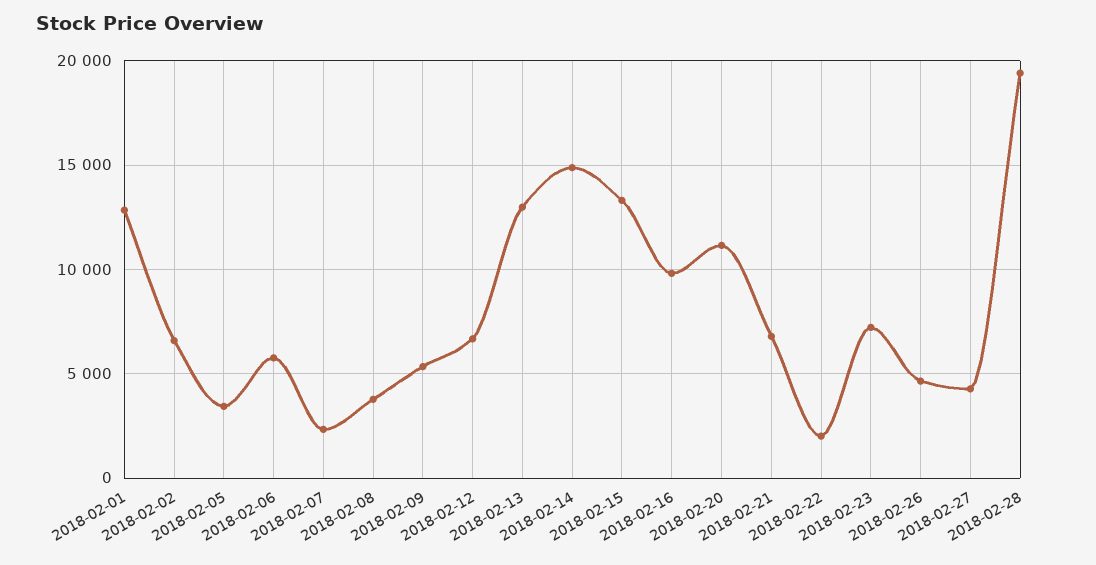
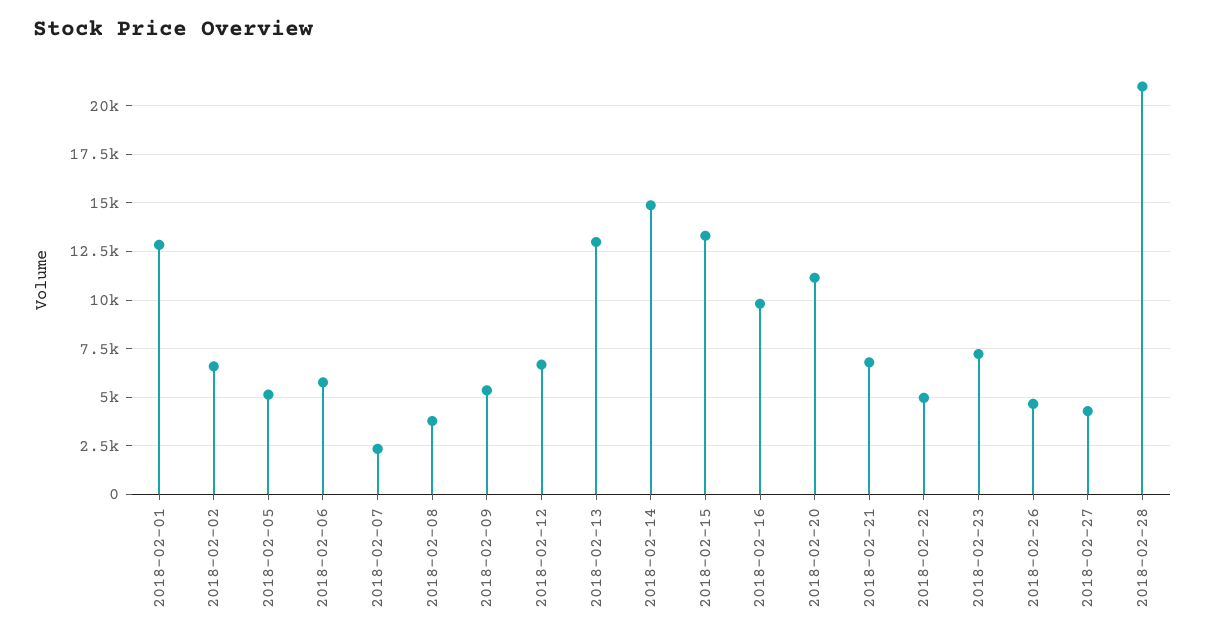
  {
    "2018-02-01": 13000,
    "2018-02-02": 6500,
-   "2018-02-05": 3500,
+   "2018-02-05": 5000,
    "2018-02-06": 6000,
    "2018-02-07": 2500,
    "2018-02-08": 4000,
    "2018-02-09": 5500,
    "2018-02-12": 6500,
    "2018-02-13": 13000,
    "2018-02-14": 15000,
    "2018-02-15": 13500,
    "2018-02-16": 10000,
    "2018-02-20": 11000,
    "2018-02-21": 7000,
-   "2018-02-22": 2000,
+   "2018-02-22": 5000,
    "2018-02-23": 7000,
    "2018-02-26": 4500,
    "2018-02-27": 4500,
-   "2018-02-28": 19500
+   "2018-02-28": 21000
  }

